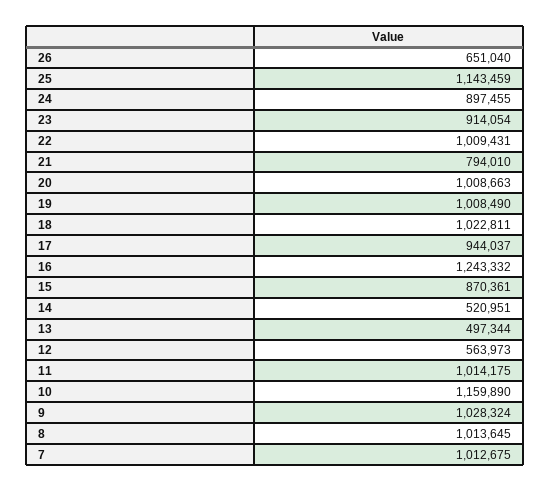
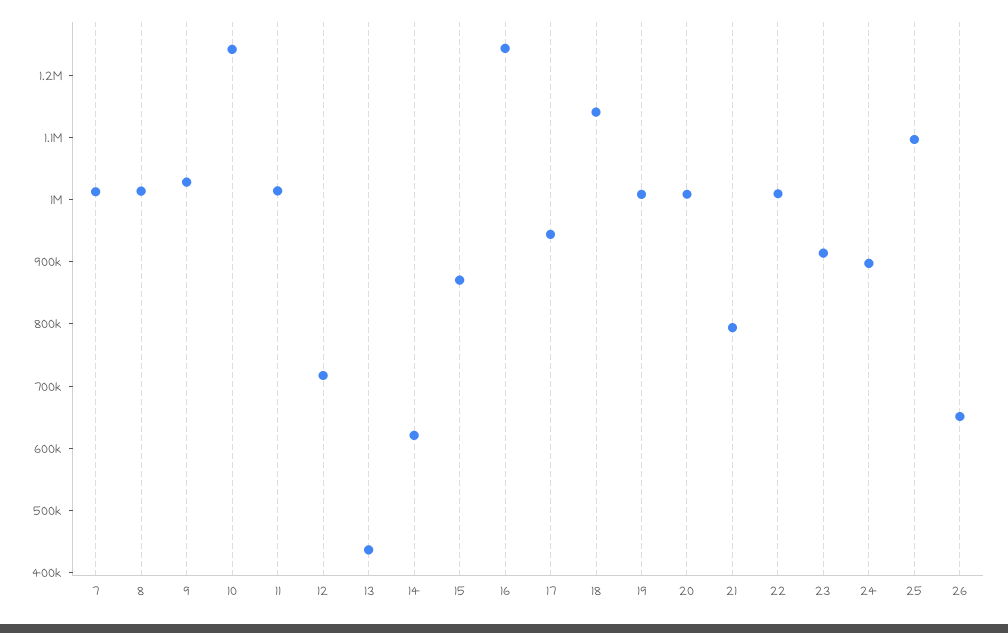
  {
    "26": 651040,
-   "25": 1143459,
+   "25": 1100000,
    "24": 897455,
    "23": 914054,
    "22": 1009431,
    "21": 794010,
    "20": 1008663,
    "19": 1008490,
-   "18": 1022811,
+   "18": 1140000,
    "17": 944037,
    "16": 1243332,
    "15": 870361,
-   "14": 520951,
+   "14": 620000,
-   "13": 497344,
+   "13": 440000,
-   "12": 563973,
+   "12": 720000,
    "11": 1014175,
-   "10": 1159890,
+   "10": 1240000,
    "9": 1028324,
    "8": 1013645,
    "7": 1012675
  }

